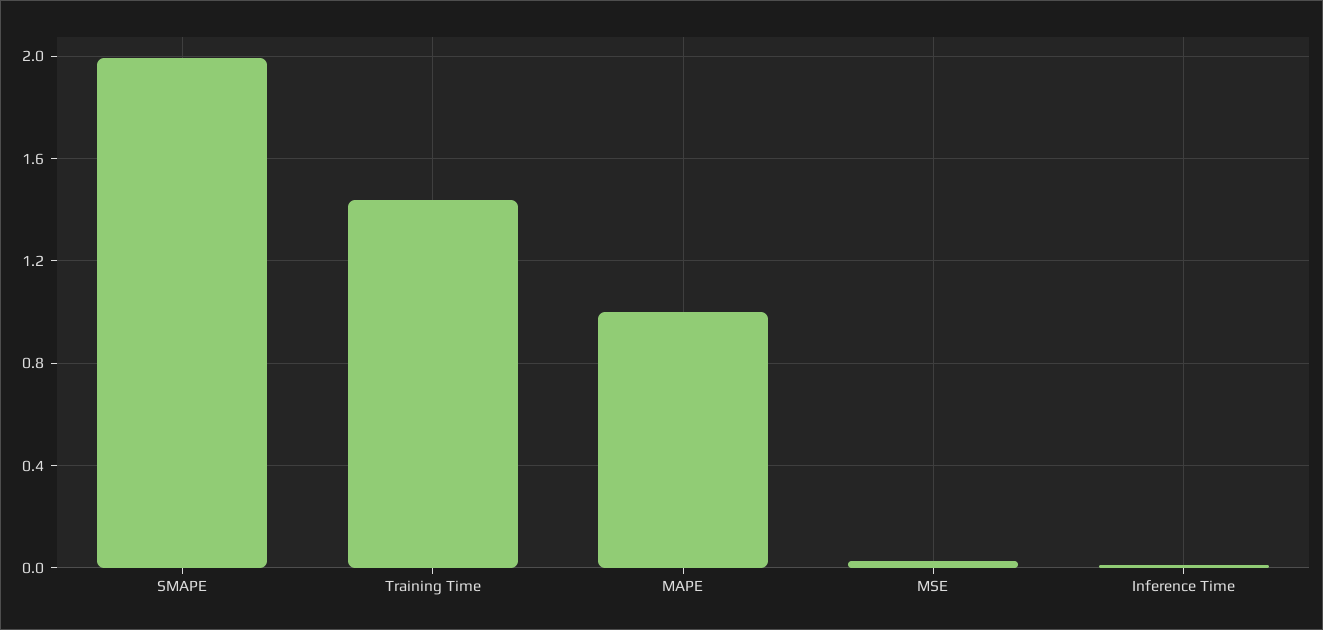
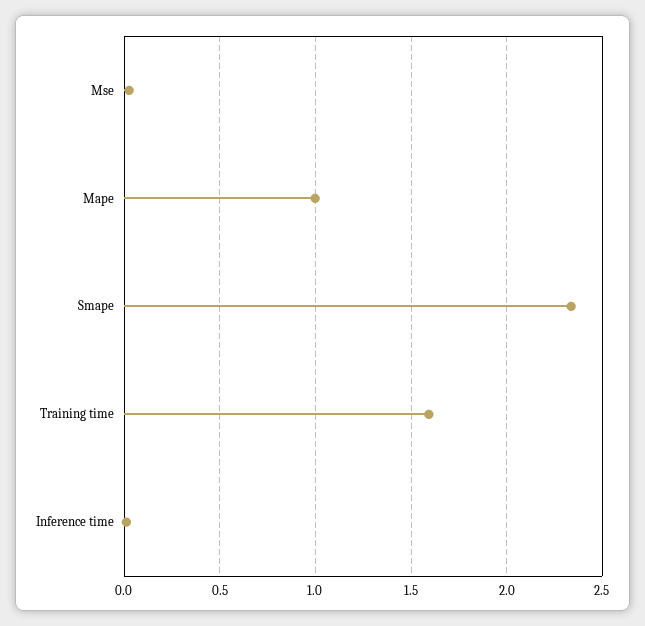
  {
-   "SMAPE": 2,
+   "SMAPE": 2.35,
-   "Training Time": 1.45,
+   "Training Time": 1.6,
    "MAPE": 1,
    "MSE": 0.05,
    "Inference Time": 0
  }

